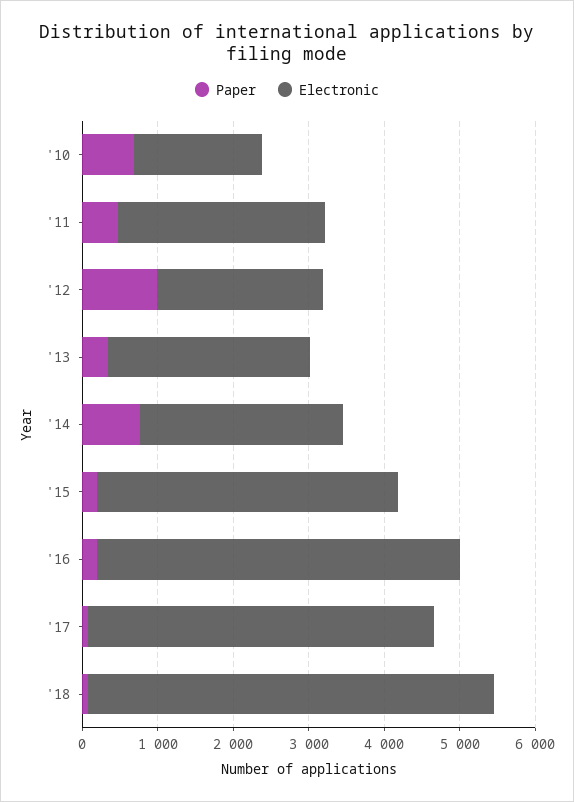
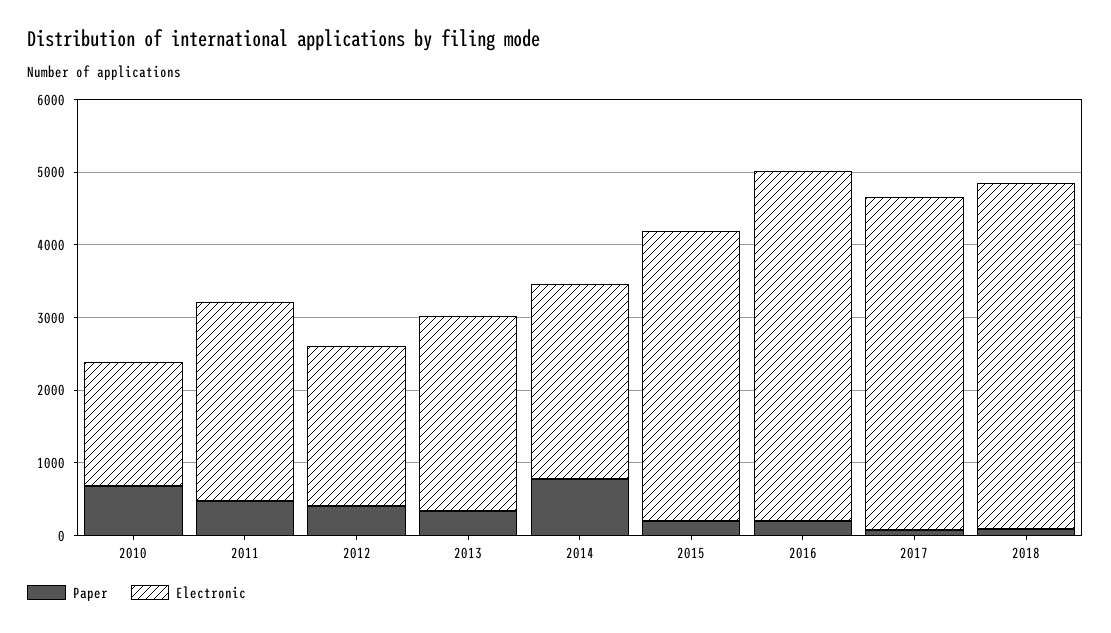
  {
    "Paper": {
      "'10": 600,
      "'11": 400,
-     "'12": 1000,
+     "'12": 400,
      "'13": 400,
      "'14": 800,
      "'15": 200,
      "'16": 200,
      "'17": 0,
      "'18": 0
    },
    "Electronic": {
      "'10": 1800,
      "'11": 2800,
      "'12": 2200,
      "'13": 2600,
      "'14": 2600,
      "'15": 4000,
      "'16": 4800,
      "'17": 4600,
-     "'18": 5400
+     "'18": 4800
    }
  }

